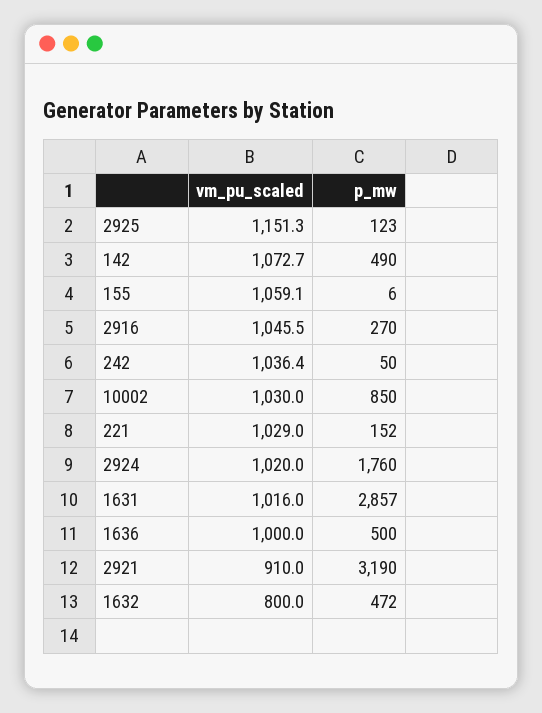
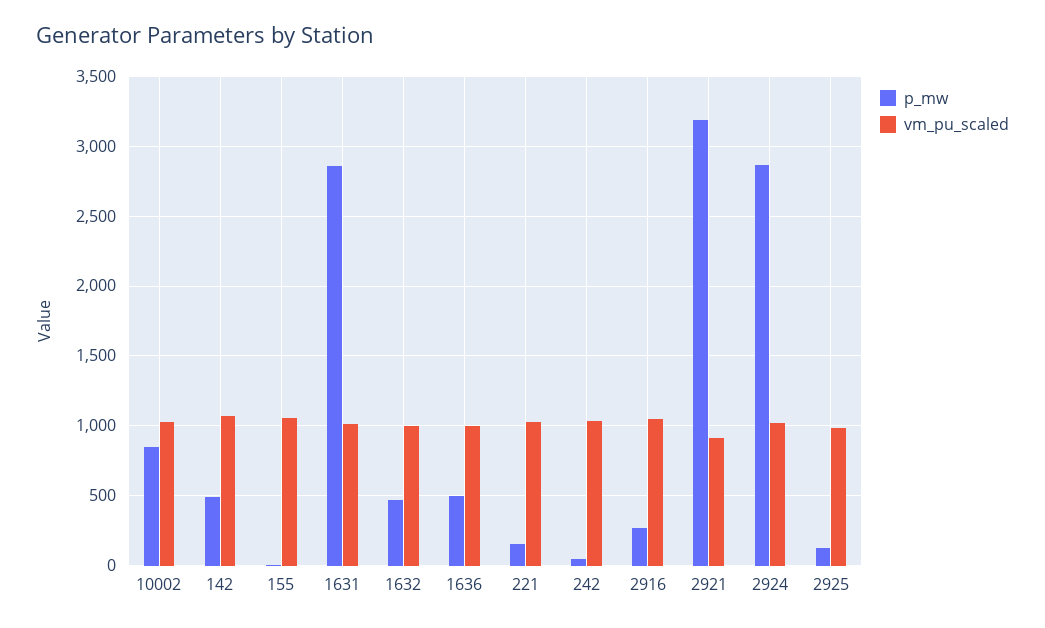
  {
    "vm_pu_scaled": {
-     "2925": 1151.3,
+     "2925": 1000,
      "142": 1072.7,
      "155": 1059.1,
      "2916": 1045.5,
      "242": 1036.4,
      "10002": 1030,
      "221": 1029,
      "2924": 1020,
      "1631": 1016,
      "1636": 1000,
      "2921": 910,
-     "1632": 800
+     "1632": 1000
    },
    "p_mw": {
      "2925": 123,
      "142": 490,
      "155": 6,
      "2916": 270,
      "242": 50,
      "10002": 850,
      "221": 152,
-     "2924": 1760,
+     "2924": 2850,
      "1631": 2857,
      "1636": 500,
      "2921": 3190,
      "1632": 472
    }
  }

